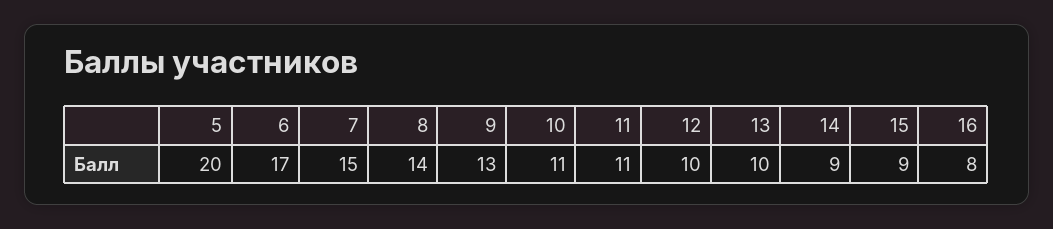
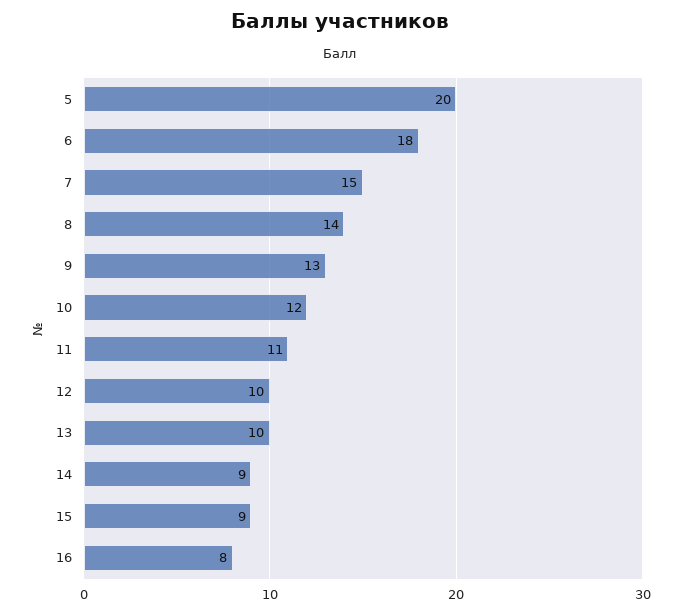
  {
    "5": 20,
-   "6": 17,
+   "6": 18,
    "7": 15,
    "8": 14,
    "9": 13,
-   "10": 11,
+   "10": 12,
    "11": 11,
    "12": 10,
    "13": 10,
    "14": 9,
    "15": 9,
    "16": 8
  }

